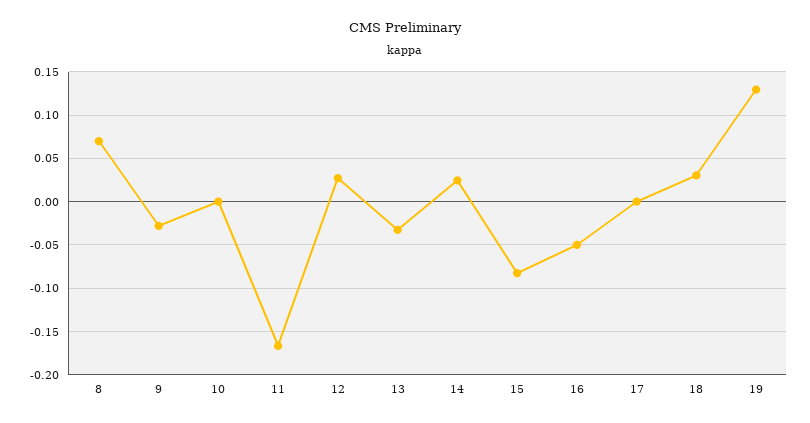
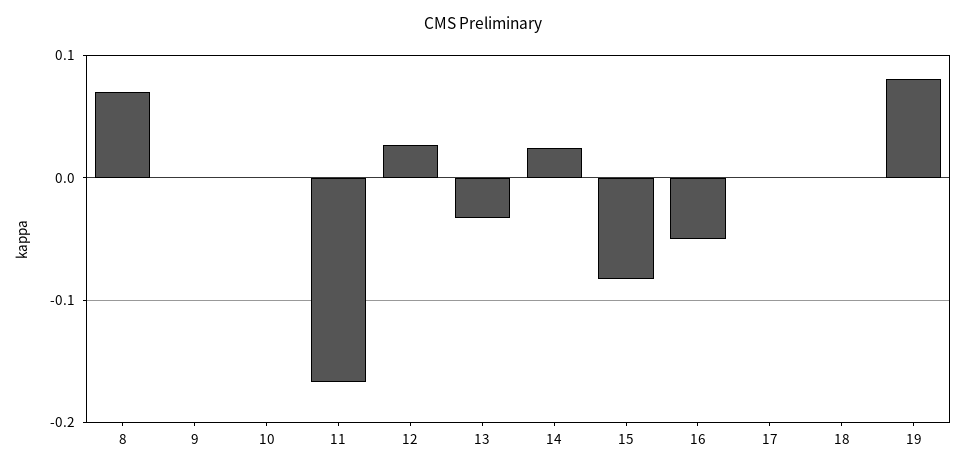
  {
    "8": 0.07,
-   "9": -0.03,
+   "9": 0,
    "10": 0,
    "11": -0.17,
    "12": 0.03,
    "13": -0.03,
    "14": 0.02,
    "15": -0.08,
    "16": -0.05,
    "17": 0,
-   "18": 0.03,
+   "18": 0,
-   "19": 0.13
+   "19": 0.08
  }

